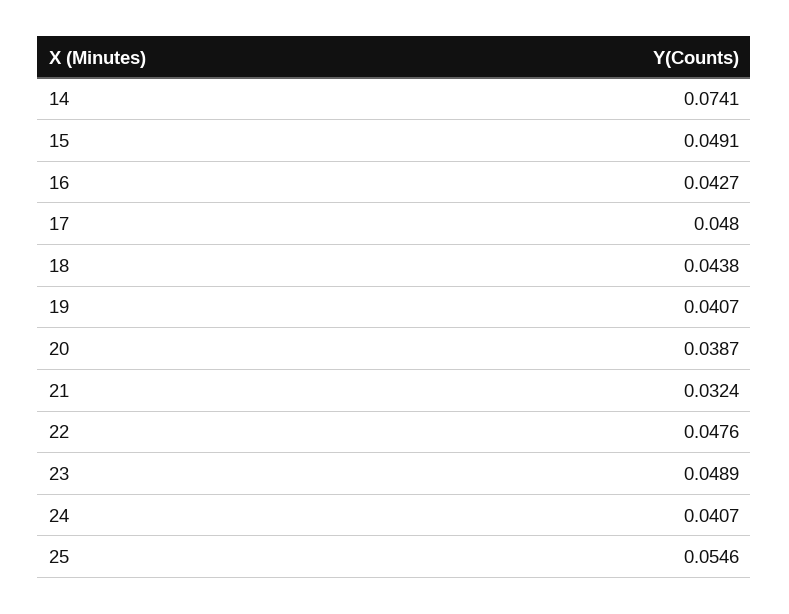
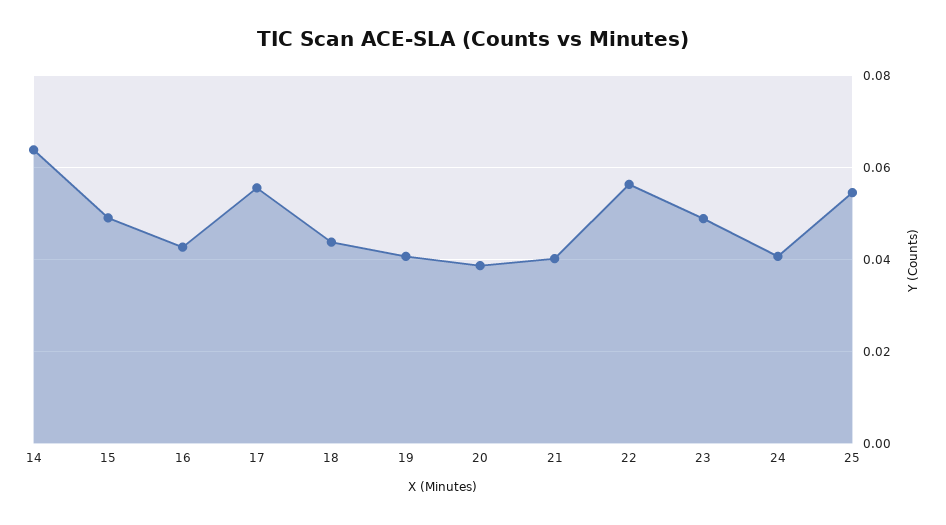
  {
-   "14": 0.0741,
+   "14": 0.064,
    "15": 0.0491,
    "16": 0.0427,
-   "17": 0.048,
+   "17": 0.056,
    "18": 0.0438,
    "19": 0.0407,
    "20": 0.0387,
-   "21": 0.0324,
+   "21": 0.04,
-   "22": 0.0476,
+   "22": 0.056,
    "23": 0.0489,
    "24": 0.0407,
    "25": 0.0546
  }

